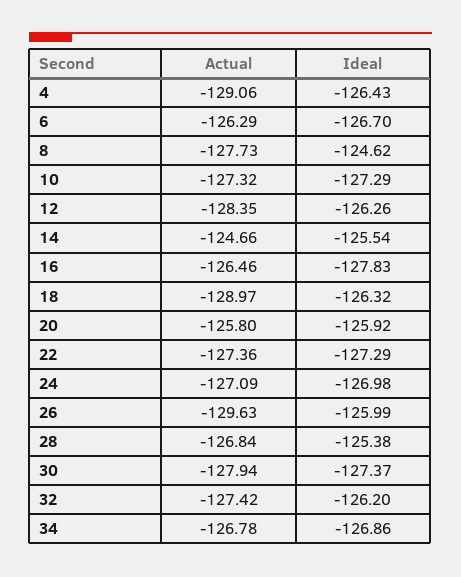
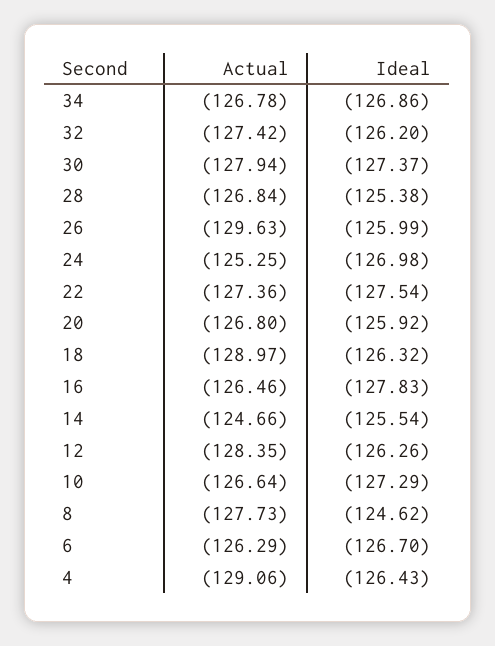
  {
    "Actual": {
      "4": -129.06,
      "6": -126.29,
      "8": -127.73,
-     "10": -127.32,
+     "10": -126.64,
      "12": -128.35,
      "14": -124.66,
      "16": -126.46,
      "18": -128.97,
-     "20": -125.8,
+     "20": -126.8,
      "22": -127.36,
-     "24": -127.09,
+     "24": -125.25,
      "26": -129.63,
      "28": -126.84,
      "30": -127.94,
      "32": -127.42,
      "34": -126.78
    },
    "Ideal": {
      "4": -126.43,
      "6": -126.7,
      "8": -124.62,
      "10": -127.29,
      "12": -126.26,
      "14": -125.54,
      "16": -127.83,
      "18": -126.32,
      "20": -125.92,
-     "22": -127.29,
+     "22": -127.54,
      "24": -126.98,
      "26": -125.99,
      "28": -125.38,
      "30": -127.37,
      "32": -126.2,
      "34": -126.86
    }
  }

